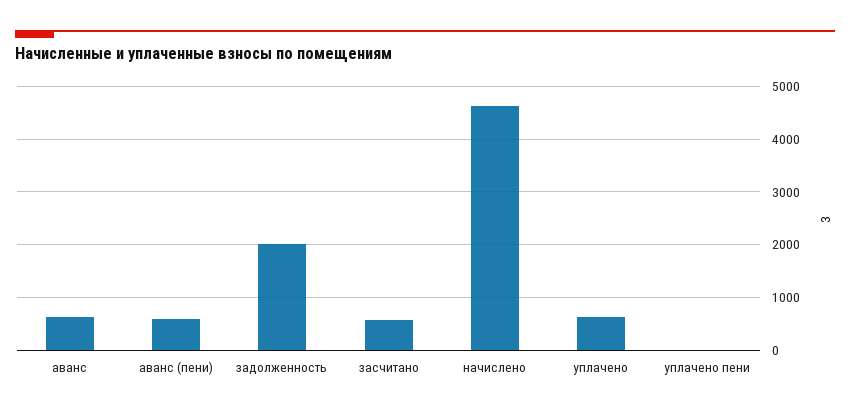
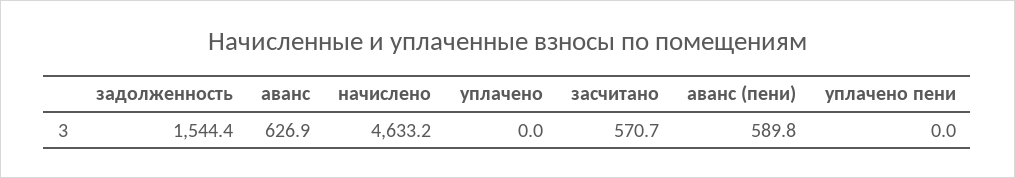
  {
    "аванс": 626.9,
    "аванс (пени)": 589.8,
-   "задолженность": 2000,
+   "задолженность": 1544.4,
    "засчитано": 570.7,
    "начислено": 4633.2,
-   "уплачено": 600,
+   "уплачено": 0,
    "уплачено пени": 0
  }

